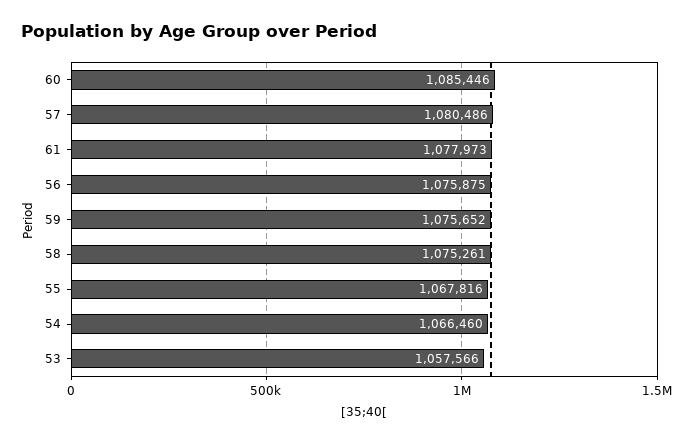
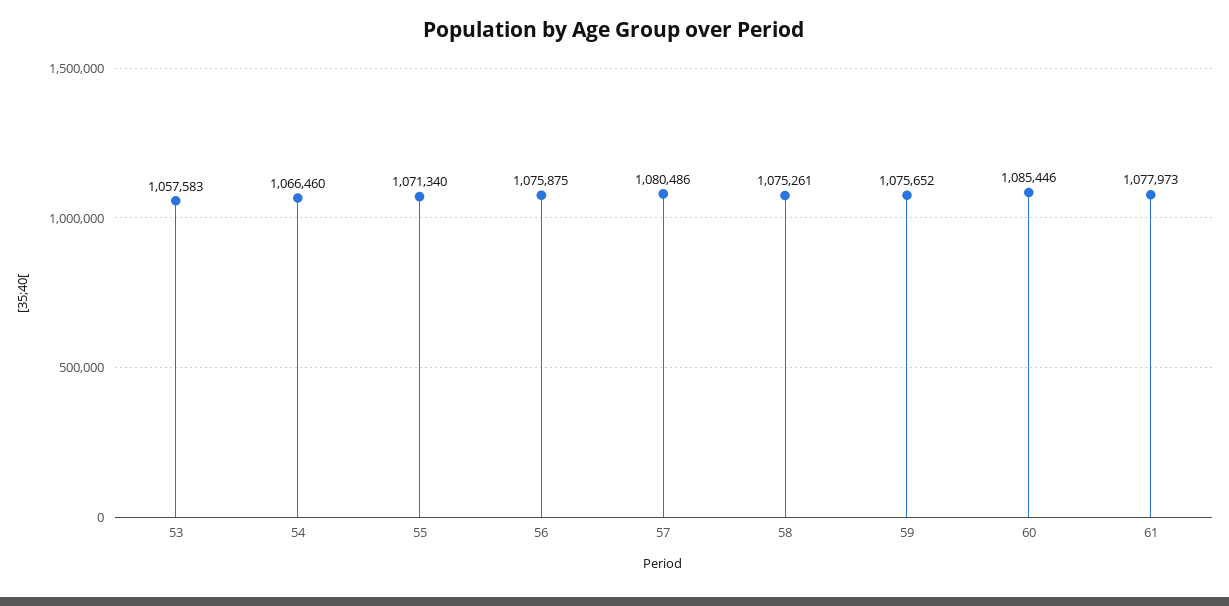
  {
    "60": 1085446,
    "57": 1080486,
    "61": 1077973,
    "56": 1075875,
    "59": 1075652,
    "58": 1075261,
-   "55": 1067816,
+   "55": 1071340,
    "54": 1066460,
-   "53": 1057566
+   "53": 1057583
  }

